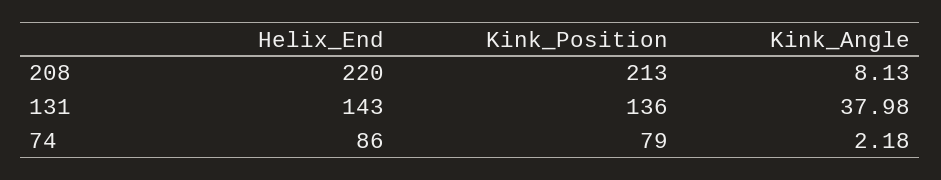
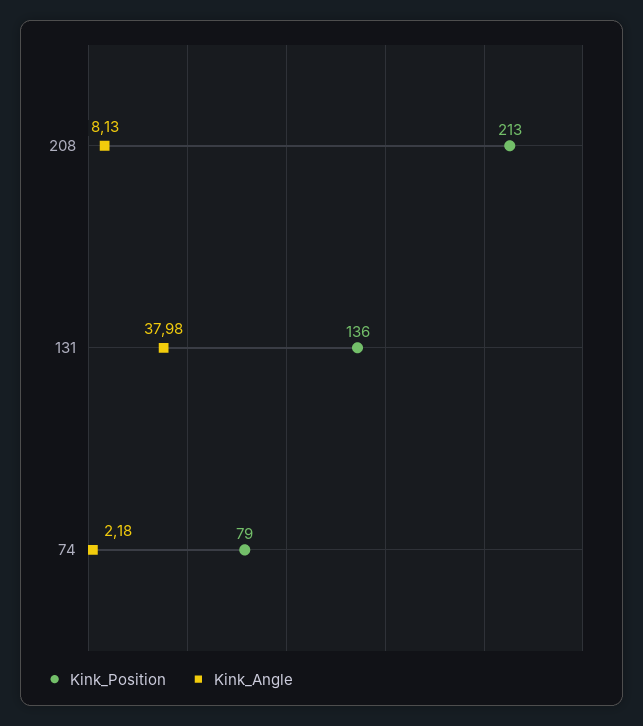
  {
-   "Helix_End": {
-     "208": 220,
-     "131": 143,
-     "74": 86
-   },
    "Kink_Position": {
      "208": 213,
      "131": 136,
      "74": 79
    },
    "Kink_Angle": {
      "208": 8.13,
      "131": 37.98,
      "74": 2.18
    }
  }

